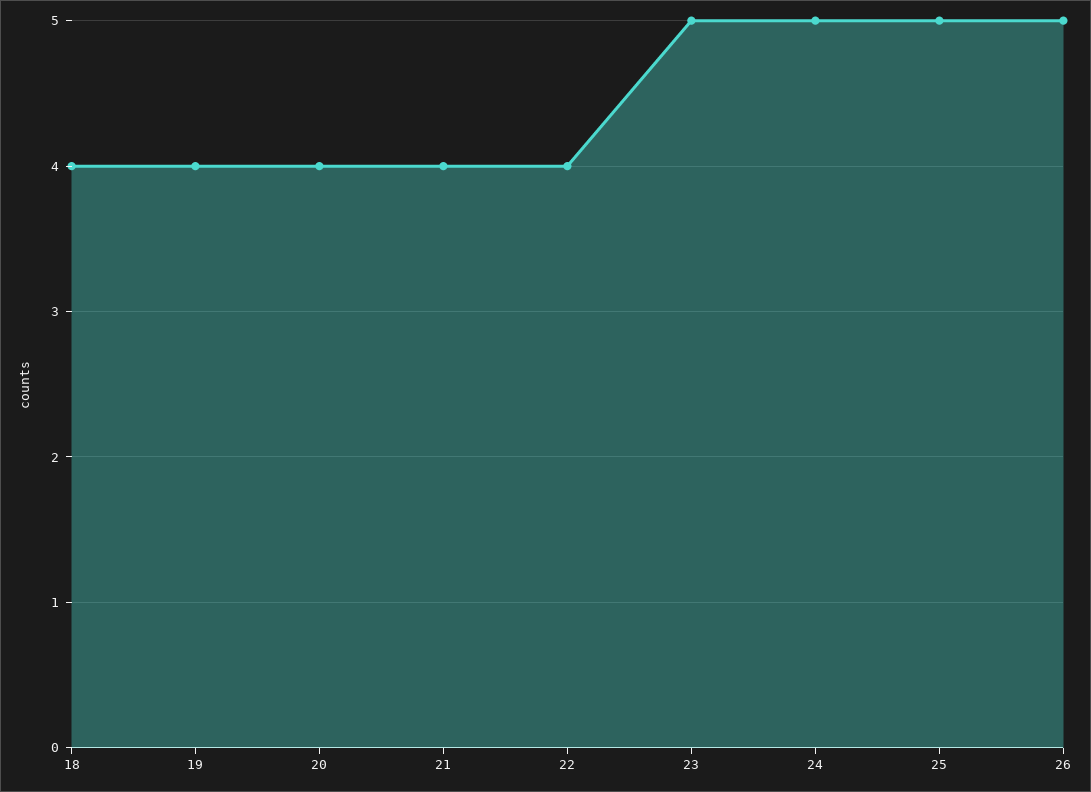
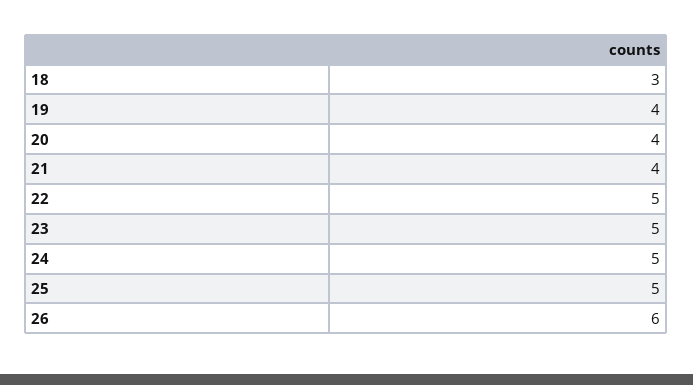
  {
-   "18": 4,
+   "18": 3,
    "19": 4,
    "20": 4,
    "21": 4,
-   "22": 4,
+   "22": 5,
    "23": 5,
    "24": 5,
    "25": 5,
-   "26": 5
+   "26": 6
  }

